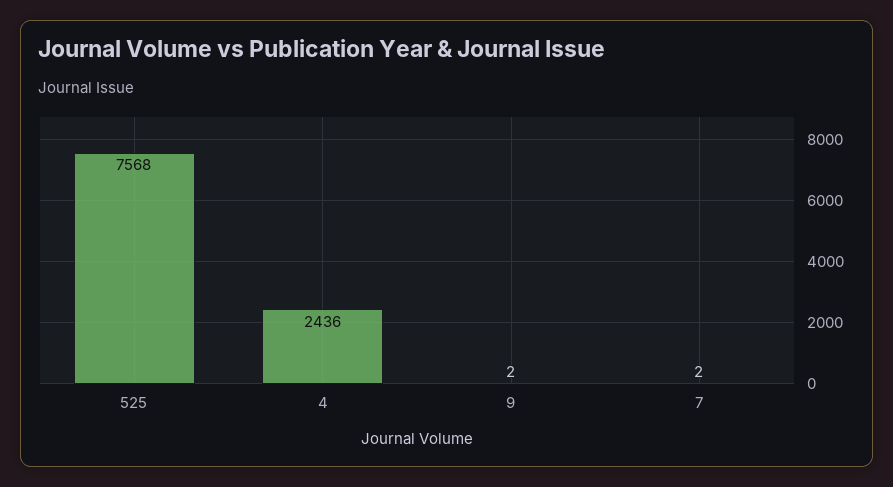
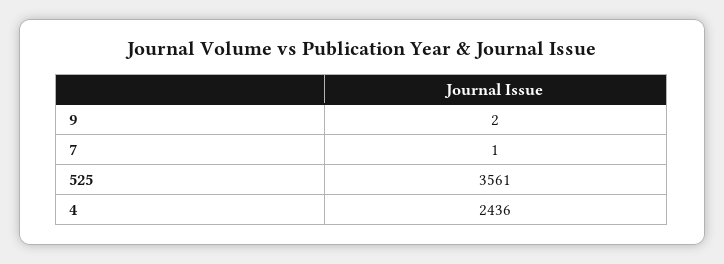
  {
-   "525": 7568,
+   "525": 3561,
    "4": 2436,
    "9": 2,
-   "7": 2
+   "7": 1
  }

